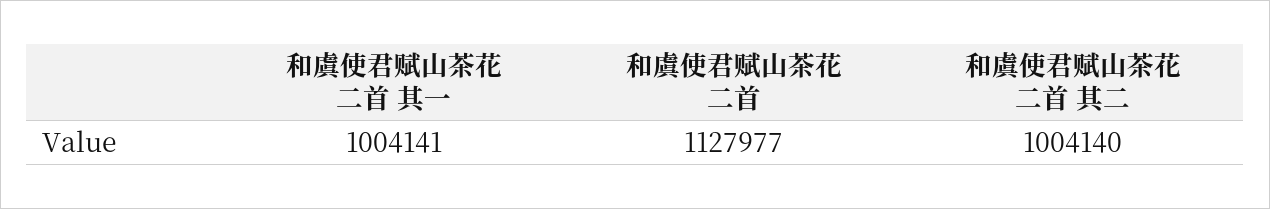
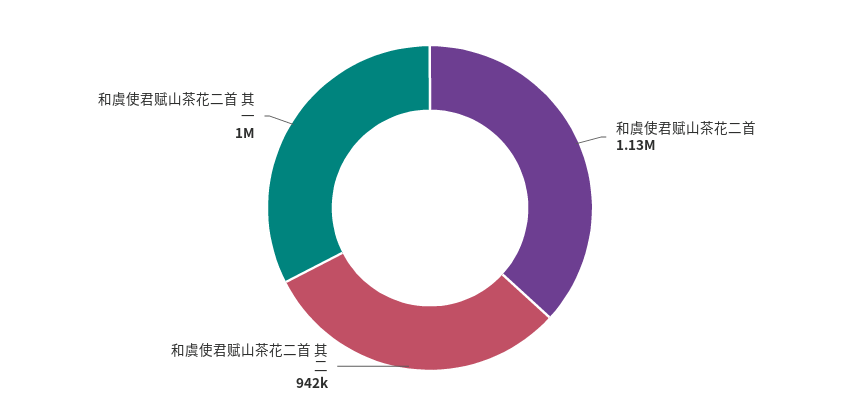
  {
    "和虞使君赋山茶花二首 其一": 1004141,
    "和虞使君赋山茶花二首": 1127977,
-   "和虞使君赋山茶花二首 其二": 1004140
+   "和虞使君赋山茶花二首 其二": 942000
  }

